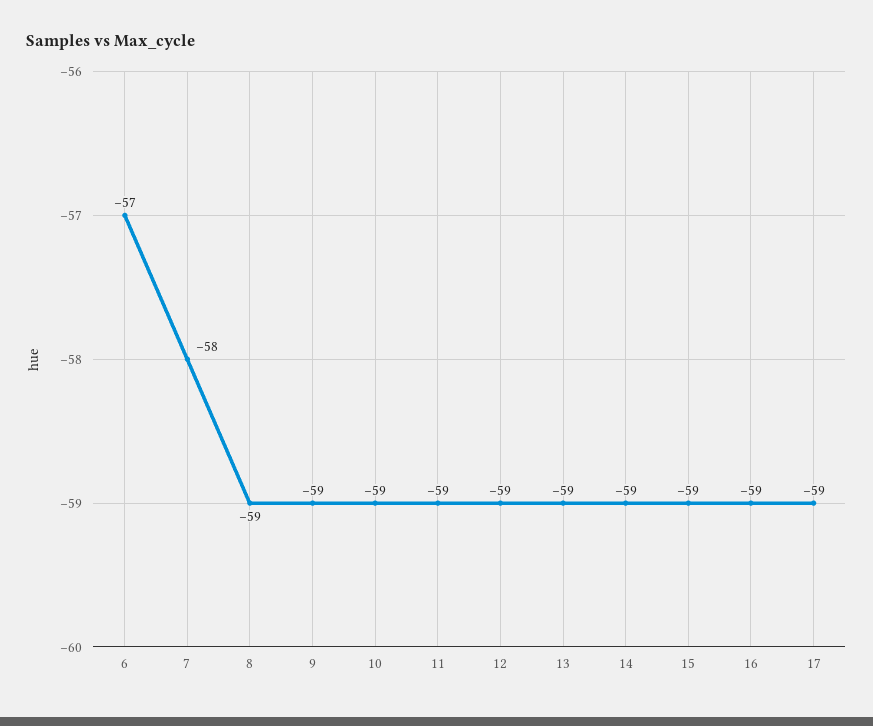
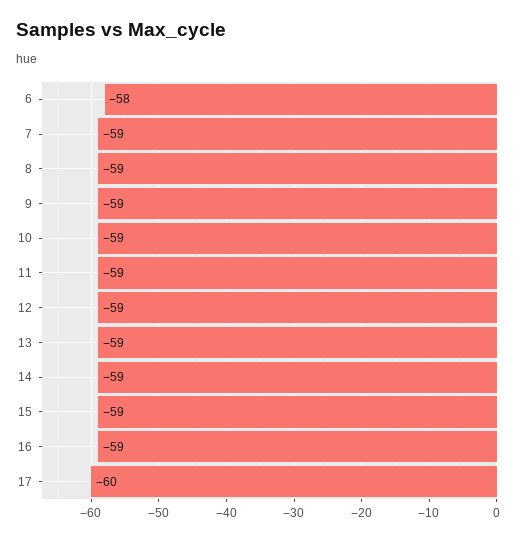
  {
-   "6": -57,
+   "6": -58,
-   "7": -58,
+   "7": -59,
    "8": -59,
    "9": -59,
    "10": -59,
    "11": -59,
    "12": -59,
    "13": -59,
    "14": -59,
    "15": -59,
    "16": -59,
-   "17": -59
+   "17": -60
  }

